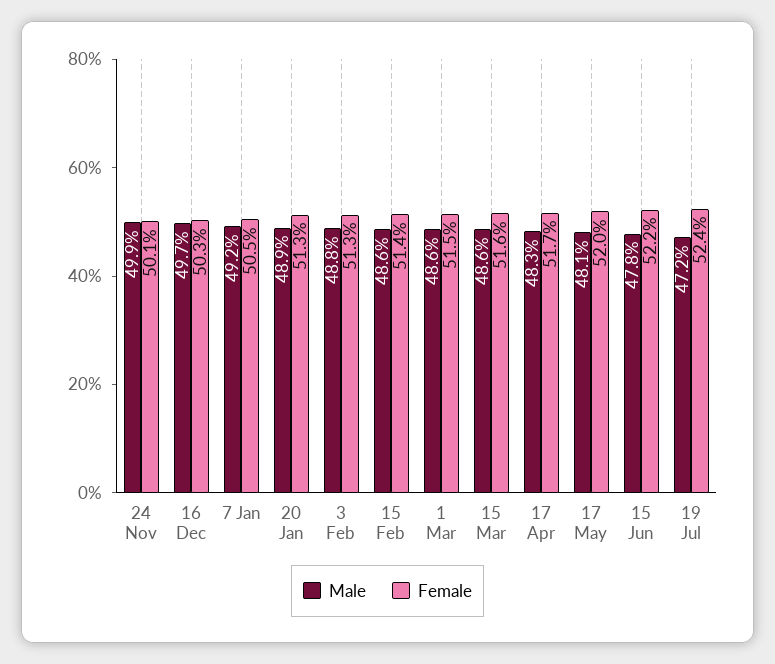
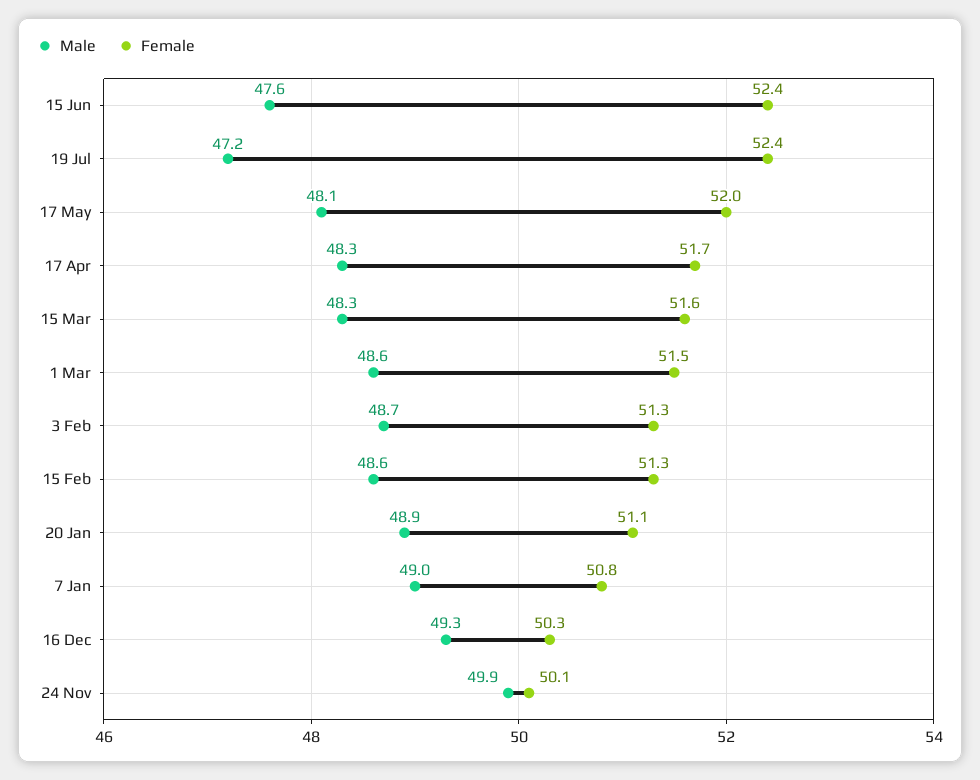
  {
    "Male": {
      "24 Nov": 49.9,
-     "16 Dec": 49.7,
+     "16 Dec": 49.3,
-     "7 Jan": 49.2,
+     "7 Jan": 49,
      "20 Jan": 48.9,
-     "3 Feb": 48.8,
+     "3 Feb": 48.7,
      "15 Feb": 48.6,
      "1 Mar": 48.6,
-     "15 Mar": 48.6,
+     "15 Mar": 48.3,
      "17 Apr": 48.3,
      "17 May": 48.1,
-     "15 Jun": 47.8,
+     "15 Jun": 47.6,
      "19 Jul": 47.2
    },
    "Female": {
      "24 Nov": 50.1,
      "16 Dec": 50.3,
-     "7 Jan": 50.5,
+     "7 Jan": 50.8,
-     "20 Jan": 51.3,
+     "20 Jan": 51.1,
      "3 Feb": 51.3,
-     "15 Feb": 51.4,
+     "15 Feb": 51.3,
      "1 Mar": 51.5,
      "15 Mar": 51.6,
      "17 Apr": 51.7,
      "17 May": 52,
-     "15 Jun": 52.2,
+     "15 Jun": 52.4,
      "19 Jul": 52.4
    }
  }

